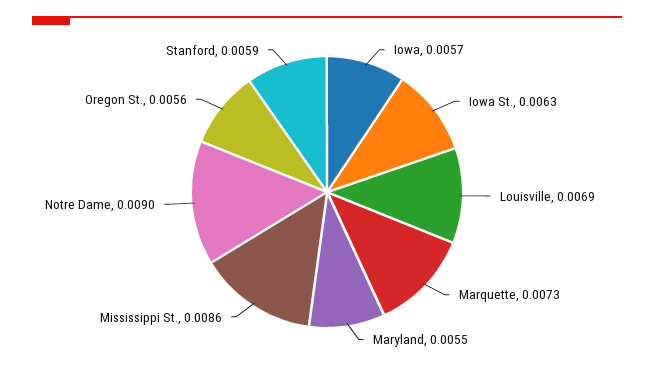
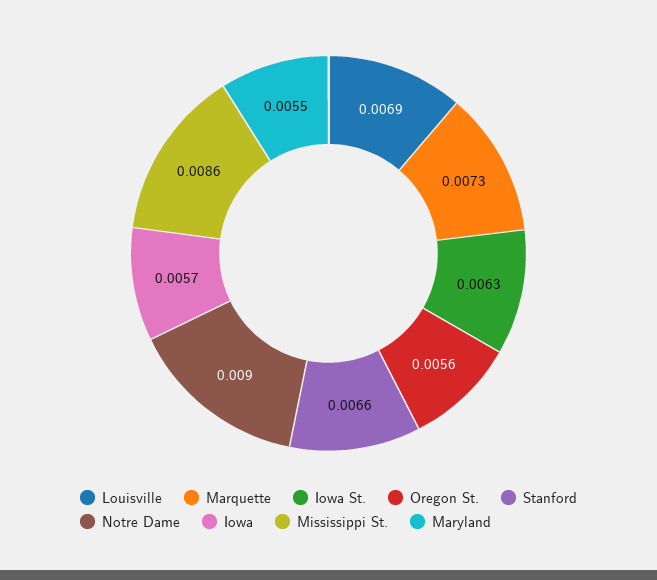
  {
    "Iowa": 0.0057,
    "Iowa St.": 0.0063,
    "Louisville": 0.0069,
    "Marquette": 0.0073,
    "Maryland": 0.0055,
    "Mississippi St.": 0.0086,
    "Notre Dame": 0.009,
    "Oregon St.": 0.0056,
-   "Stanford": 0.0059
+   "Stanford": 0.0066
  }

